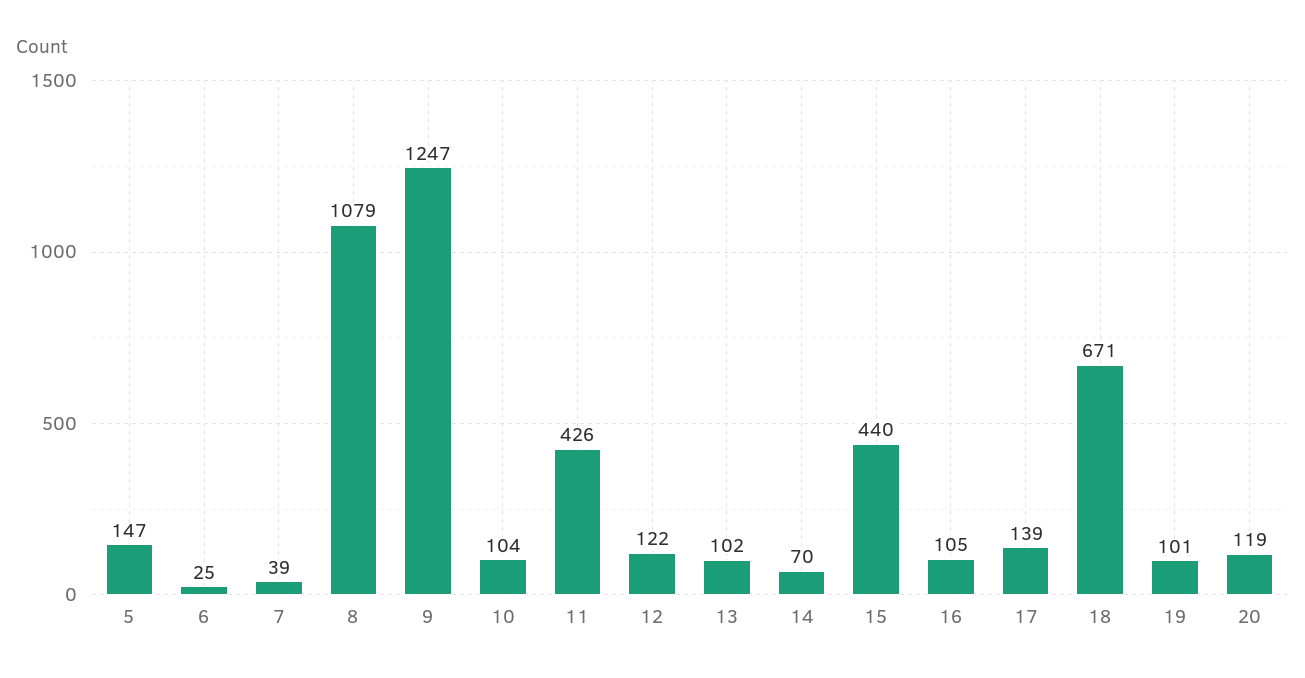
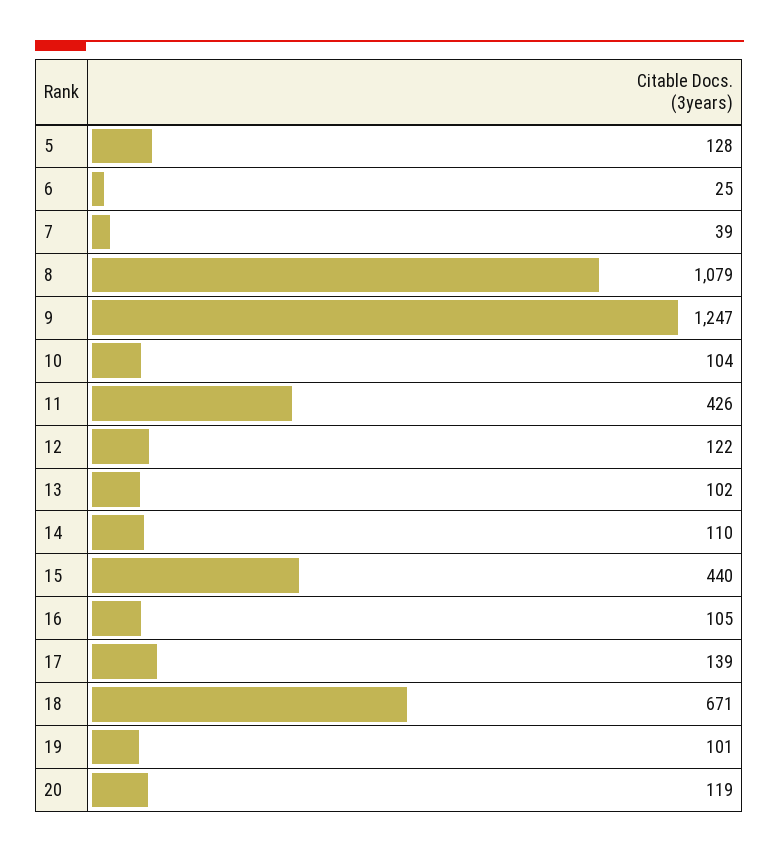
  {
-   "5": 147,
+   "5": 128,
    "6": 25,
    "7": 39,
    "8": 1079,
    "9": 1247,
    "10": 104,
    "11": 426,
    "12": 122,
    "13": 102,
-   "14": 70,
+   "14": 110,
    "15": 440,
    "16": 105,
    "17": 139,
    "18": 671,
    "19": 101,
    "20": 119
  }

